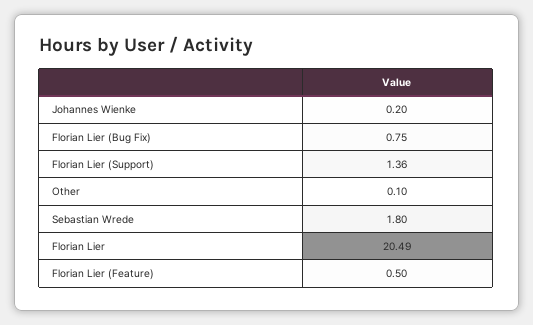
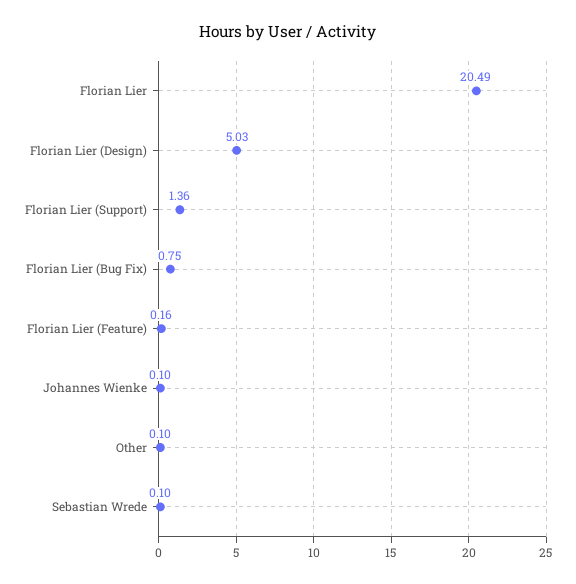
  {
-   "Johannes Wienke": 0.2,
+   "Johannes Wienke": 0.1,
    "Florian Lier (Bug Fix)": 0.75,
    "Florian Lier (Support)": 1.36,
    "Other": 0.1,
-   "Sebastian Wrede": 1.8,
+   "Sebastian Wrede": 0.1,
    "Florian Lier": 20.49,
-   "Florian Lier (Feature)": 0.5
+   "Florian Lier (Feature)": 0.16,
+   "Florian Lier (Design)": 5.03
  }

